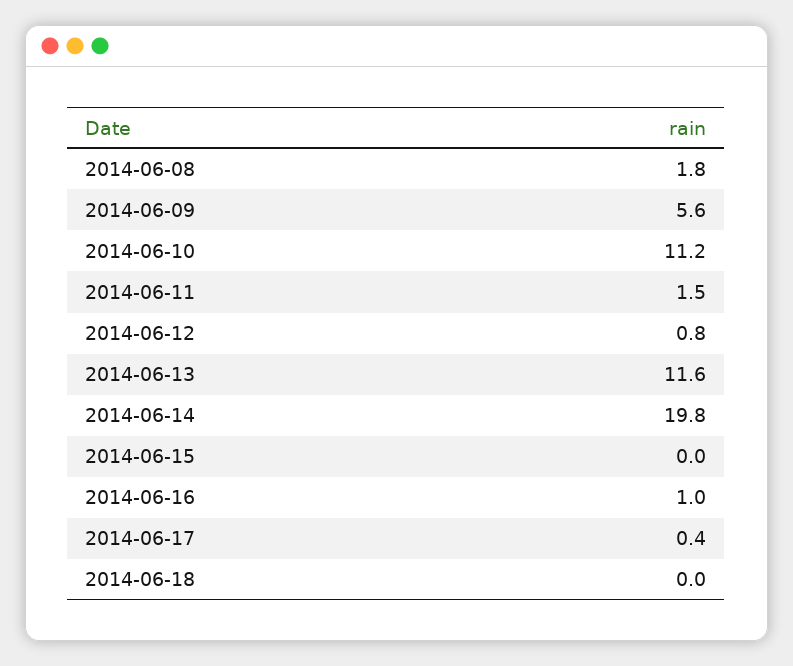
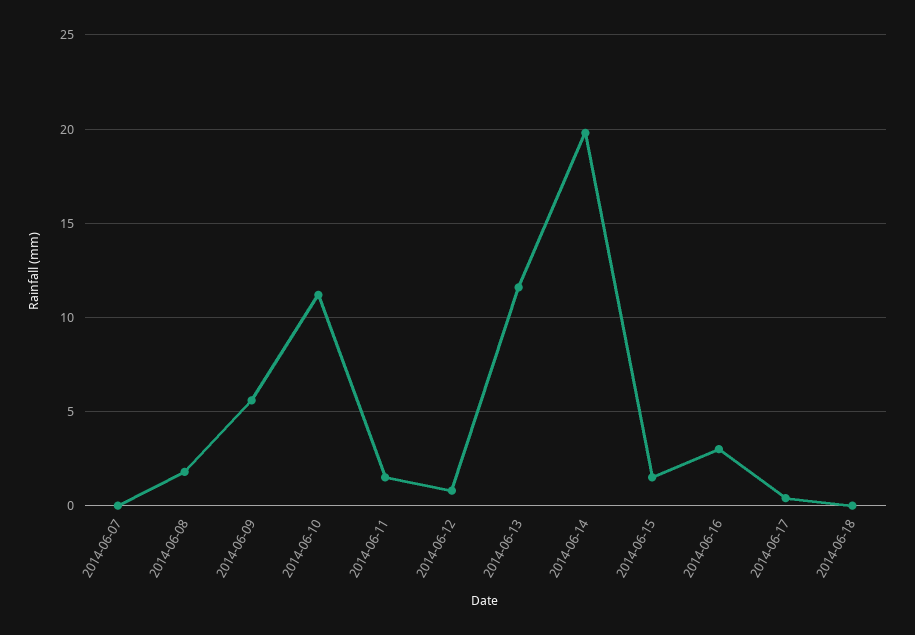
  {
    "2014-06-08": 1.8,
    "2014-06-09": 5.6,
    "2014-06-10": 11.2,
    "2014-06-11": 1.5,
    "2014-06-12": 0.8,
    "2014-06-13": 11.6,
    "2014-06-14": 19.8,
-   "2014-06-15": 0,
+   "2014-06-15": 1.5,
-   "2014-06-16": 1,
+   "2014-06-16": 3,
    "2014-06-17": 0.4,
-   "2014-06-18": 0
+   "2014-06-18": 0,
+   "2014-06-07": 0
  }

